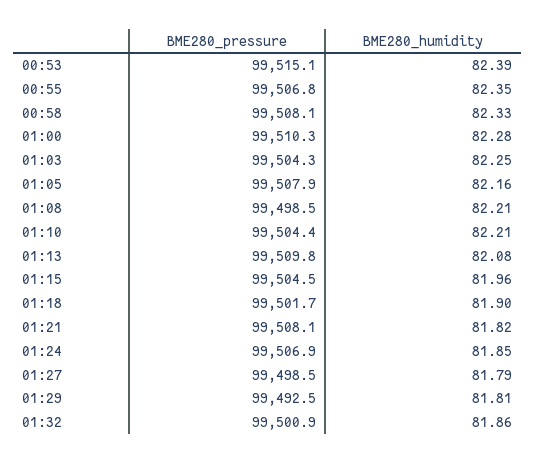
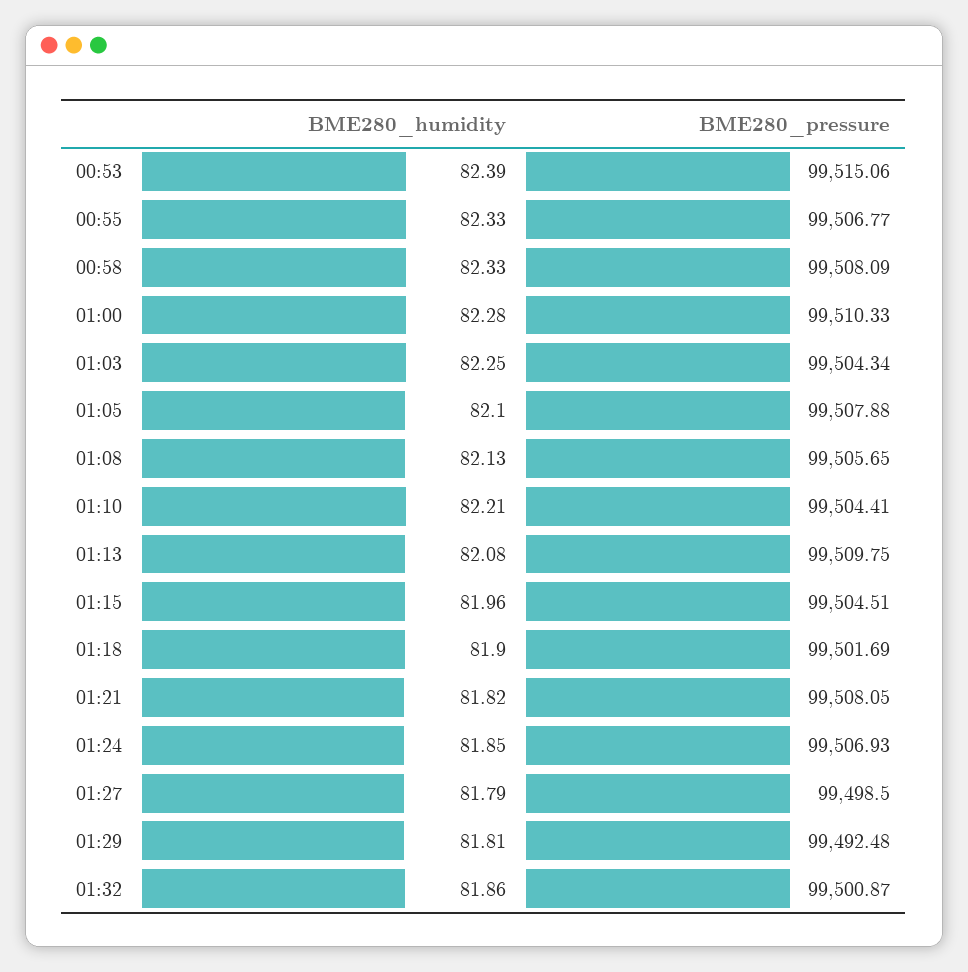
  {
    "BME280_pressure": {
      "00:53": 99515.06,
      "00:55": 99506.77,
      "00:58": 99508.09,
      "01:00": 99510.33,
      "01:03": 99504.34,
      "01:05": 99507.88,
-     "01:08": 99498.5,
+     "01:08": 99505.65,
      "01:10": 99504.41,
      "01:13": 99509.75,
      "01:15": 99504.51,
      "01:18": 99501.69,
      "01:21": 99508.05,
      "01:24": 99506.93,
      "01:27": 99498.5,
      "01:29": 99492.48,
      "01:32": 99500.87
    },
    "BME280_humidity": {
      "00:53": 82.39,
-     "00:55": 82.35,
+     "00:55": 82.33,
      "00:58": 82.33,
      "01:00": 82.28,
      "01:03": 82.25,
-     "01:05": 82.16,
+     "01:05": 82.1,
-     "01:08": 82.21,
+     "01:08": 82.13,
      "01:10": 82.21,
      "01:13": 82.08,
      "01:15": 81.96,
      "01:18": 81.9,
      "01:21": 81.82,
      "01:24": 81.85,
      "01:27": 81.79,
      "01:29": 81.81,
      "01:32": 81.86
    }
  }

